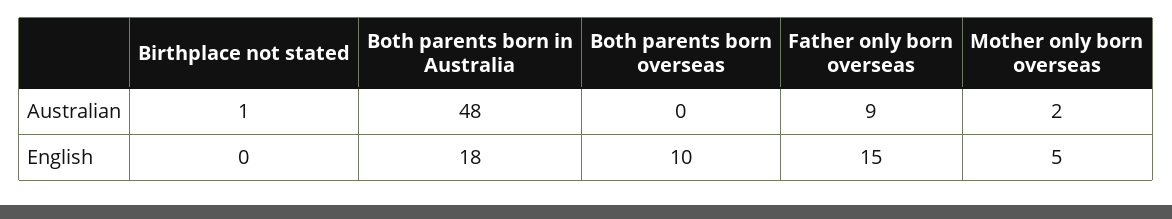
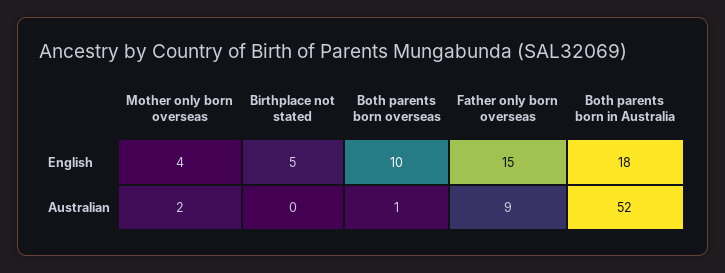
  {
    "Birthplace not stated": {
-     "Australian": 1,
+     "Australian": 0,
-     "English": 0
+     "English": 5
    },
    "Both parents born in Australia": {
-     "Australian": 48,
+     "Australian": 52,
      "English": 18
    },
    "Both parents born overseas": {
-     "Australian": 0,
+     "Australian": 1,
      "English": 10
    },
    "Father only born overseas": {
      "Australian": 9,
      "English": 15
    },
    "Mother only born overseas": {
      "Australian": 2,
-     "English": 5
+     "English": 4
    }
  }

